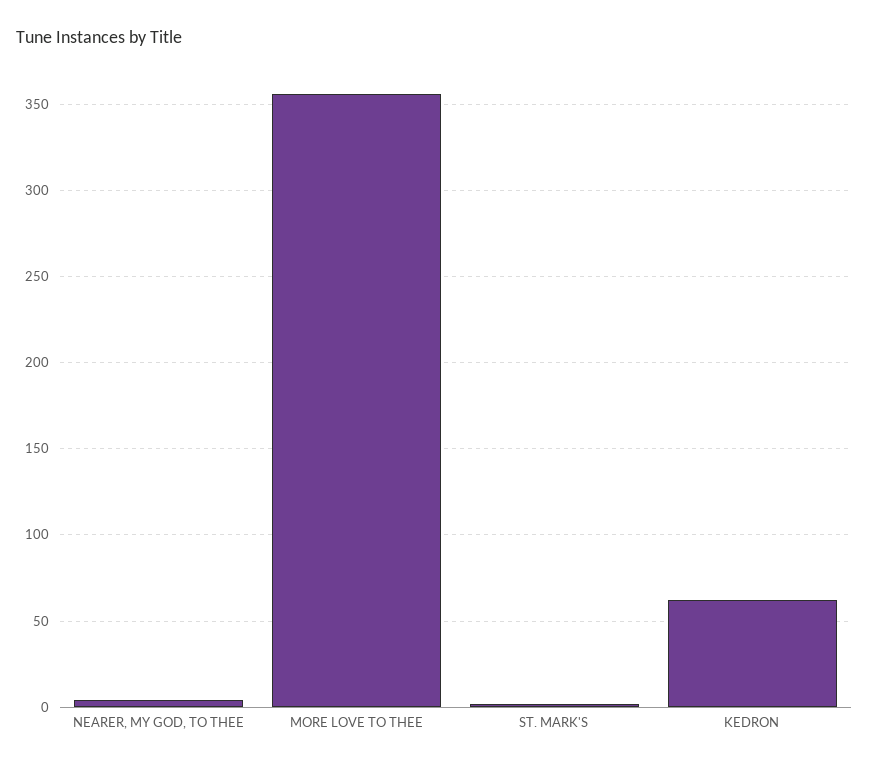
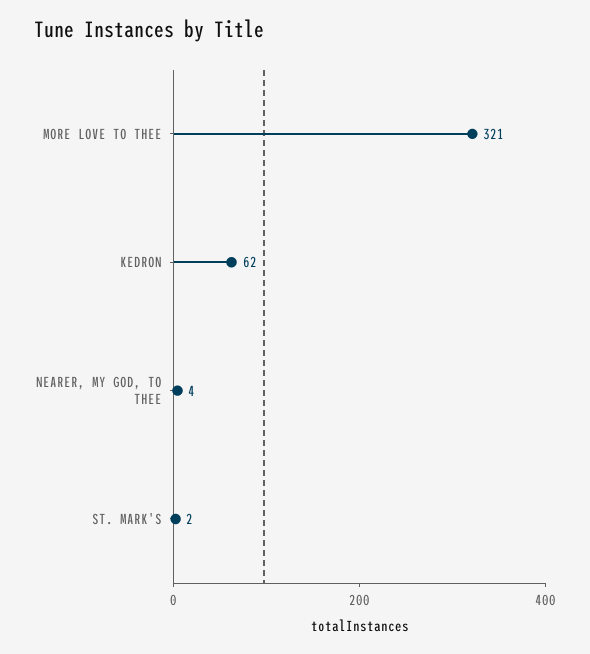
  {
    "NEARER, MY GOD, TO THEE": 4,
-   "MORE LOVE TO THEE": 355,
+   "MORE LOVE TO THEE": 321,
    "ST. MARK'S": 2,
    "KEDRON": 62
  }

